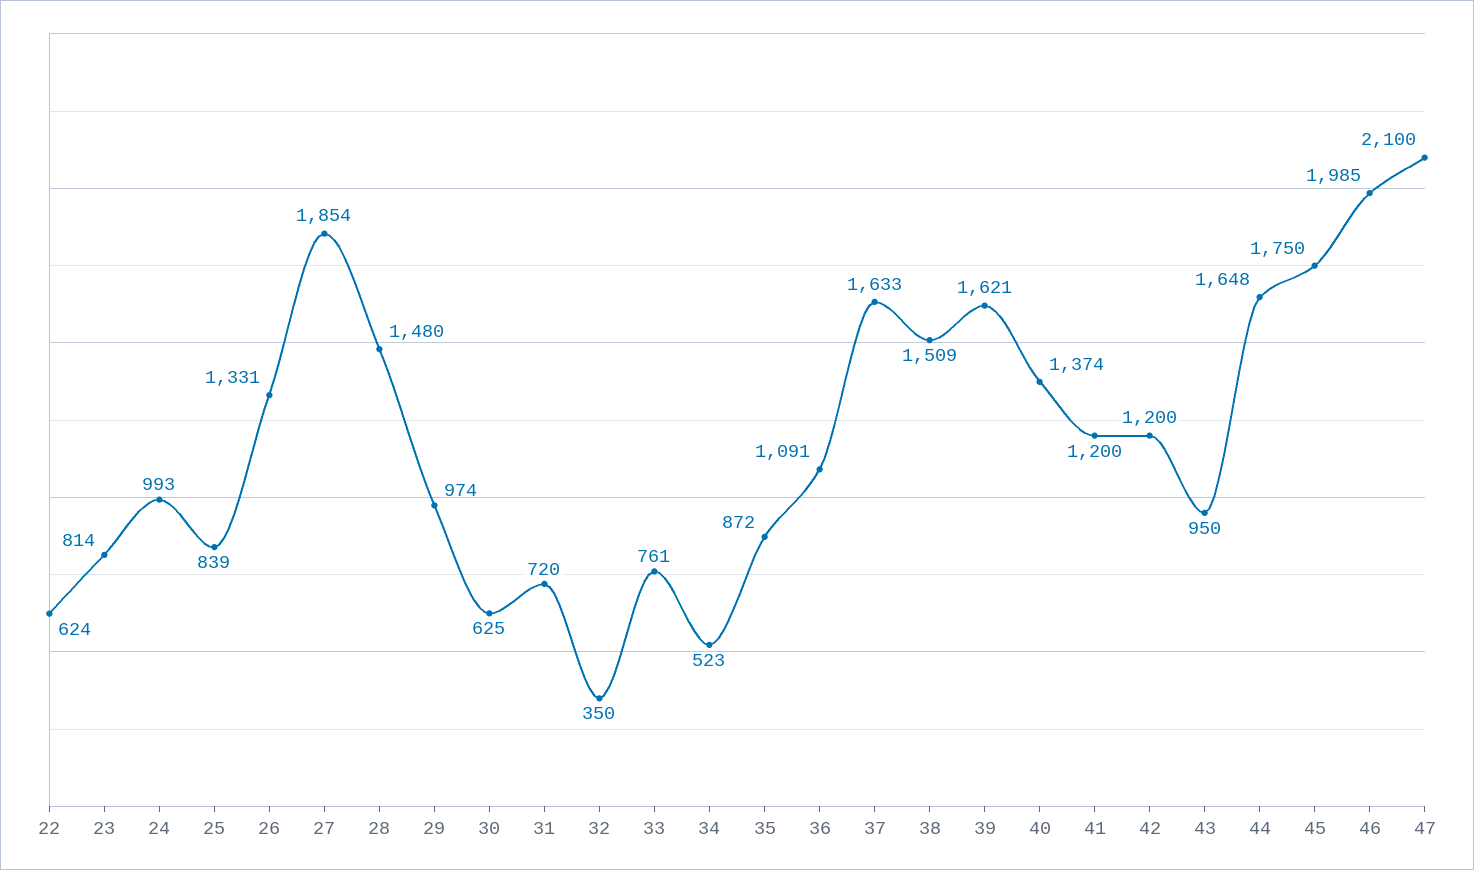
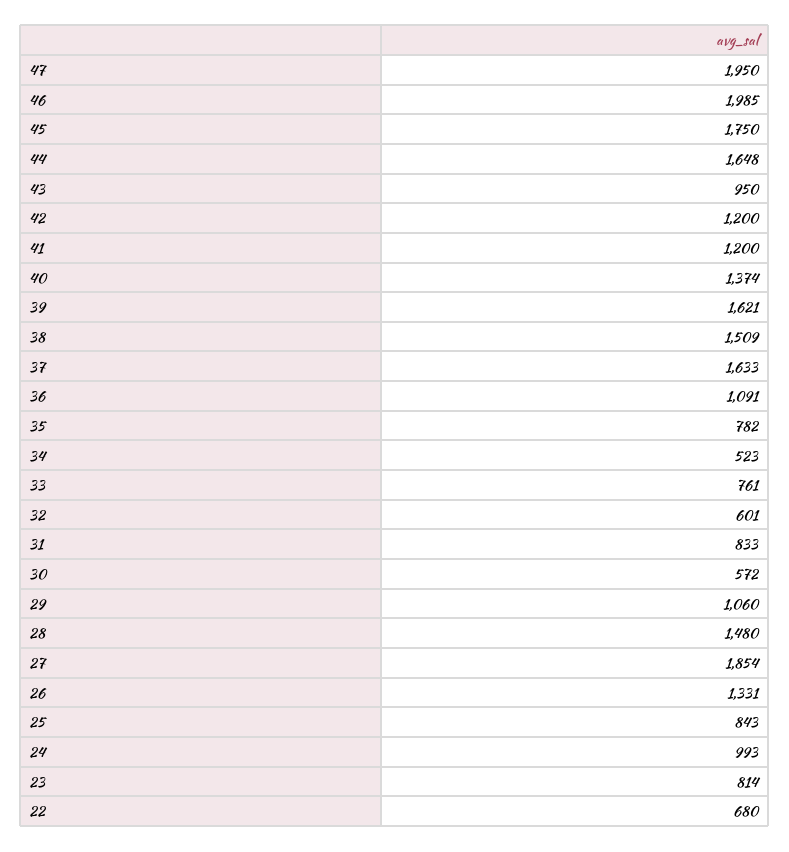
  {
-   "22": 624,
+   "22": 680,
    "23": 814,
    "24": 993,
-   "25": 839,
+   "25": 843,
    "26": 1331,
    "27": 1854,
    "28": 1480,
-   "29": 974,
+   "29": 1060,
-   "30": 625,
+   "30": 572,
-   "31": 720,
+   "31": 833,
-   "32": 350,
+   "32": 601,
    "33": 761,
    "34": 523,
-   "35": 872,
+   "35": 782,
    "36": 1091,
    "37": 1633,
    "38": 1509,
    "39": 1621,
    "40": 1374,
    "41": 1200,
    "42": 1200,
    "43": 950,
    "44": 1648,
    "45": 1750,
    "46": 1985,
-   "47": 2100
+   "47": 1950
  }

